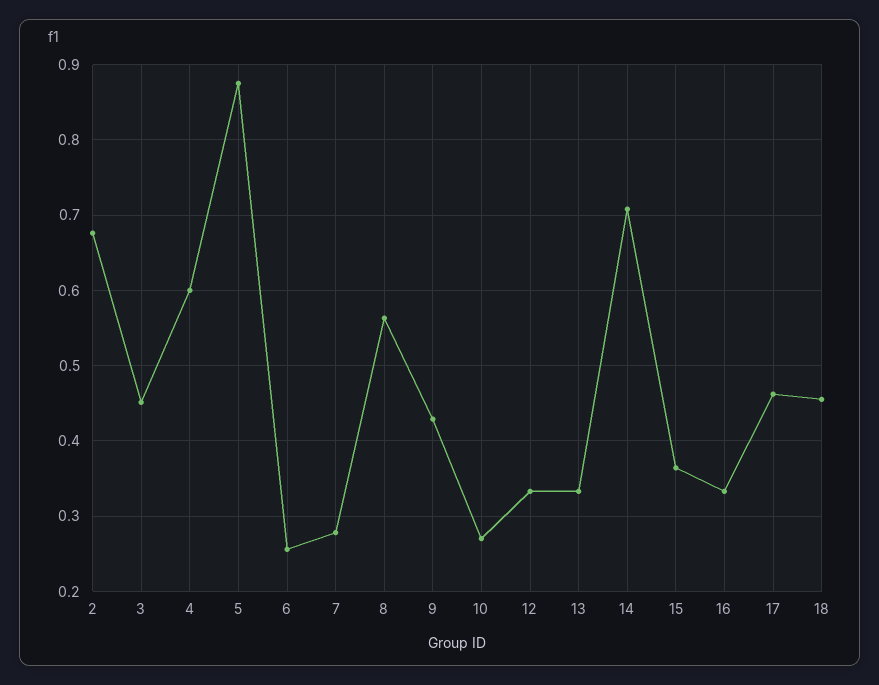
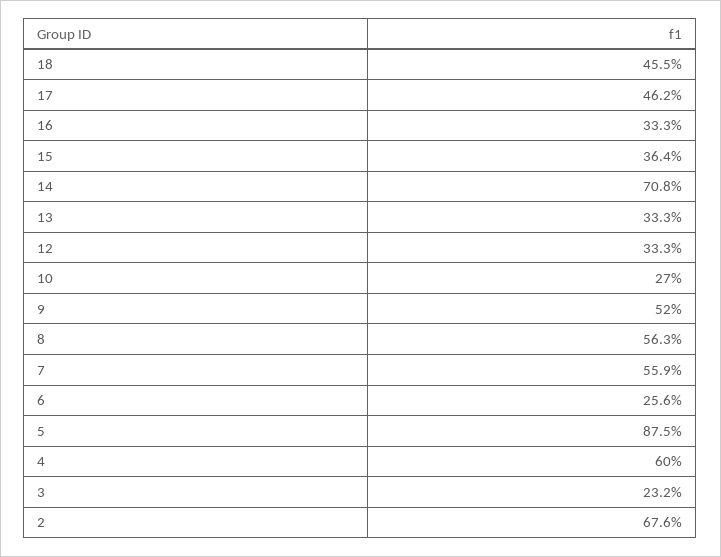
  {
    "2": 0.676,
-   "3": 0.45,
+   "3": 0.232,
    "4": 0.6,
    "5": 0.875,
    "6": 0.256,
-   "7": 0.28,
+   "7": 0.559,
    "8": 0.563,
-   "9": 0.43,
+   "9": 0.52,
    "10": 0.27,
    "12": 0.333,
    "13": 0.333,
    "14": 0.708,
    "15": 0.364,
    "16": 0.333,
    "17": 0.462,
    "18": 0.455
  }

